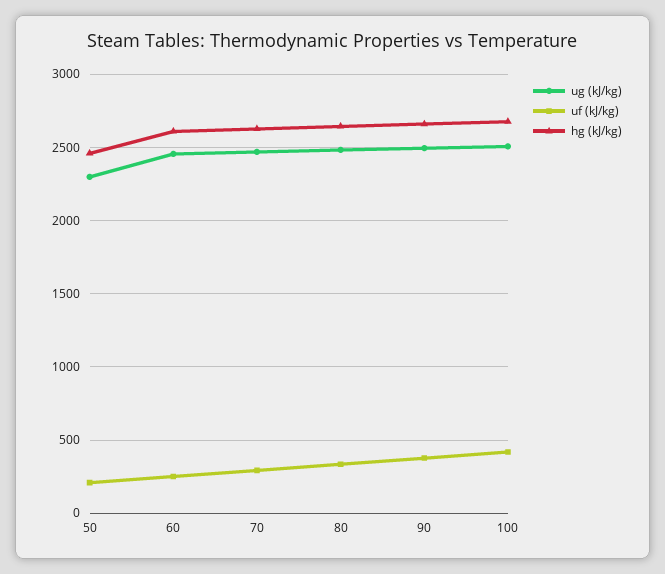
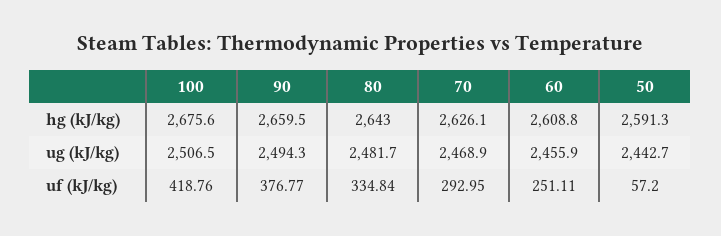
  {
    "ug (kJ/kg)": {
-     "50": 2300,
+     "50": 2442.7,
      "60": 2455.9,
      "70": 2468.9,
      "80": 2481.7,
      "90": 2494.3,
      "100": 2506.5
    },
    "uf (kJ/kg)": {
-     "50": 200,
+     "50": 57.2,
      "60": 251.11,
      "70": 292.95,
      "80": 334.84,
      "90": 376.77,
      "100": 418.76
    },
    "hg (kJ/kg)": {
-     "50": 2450,
+     "50": 2591.3,
      "60": 2608.8,
      "70": 2626.1,
      "80": 2643,
      "90": 2659.5,
      "100": 2675.6
    }
  }

